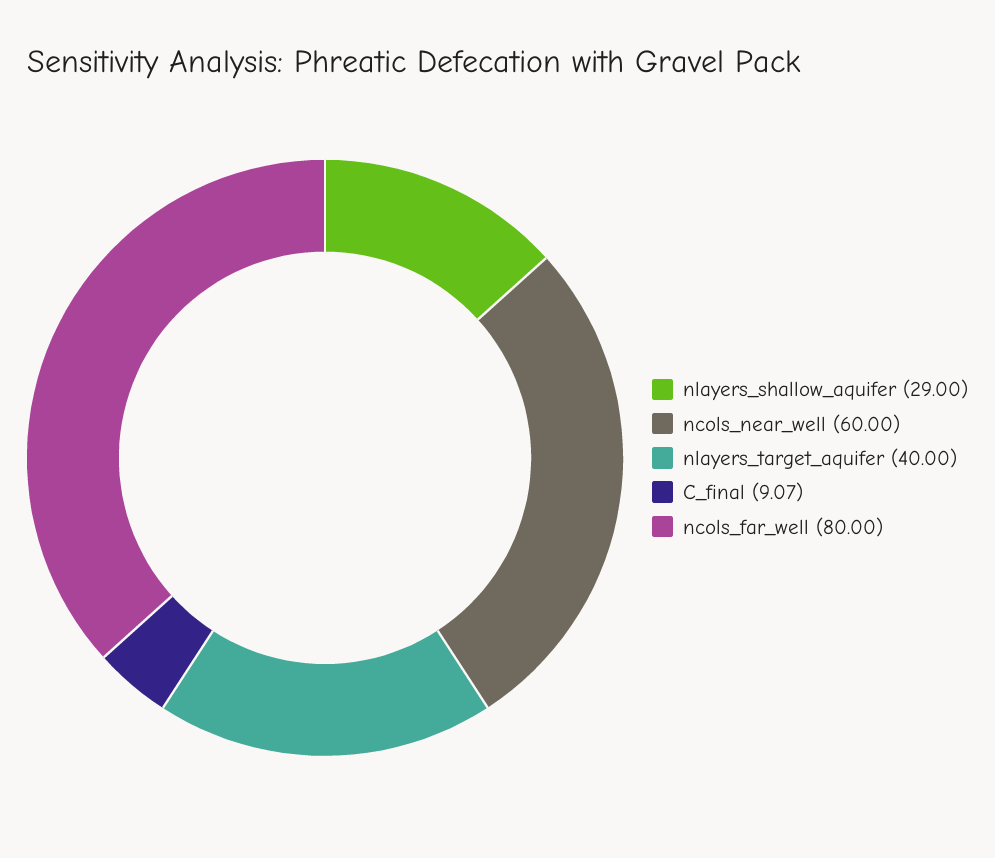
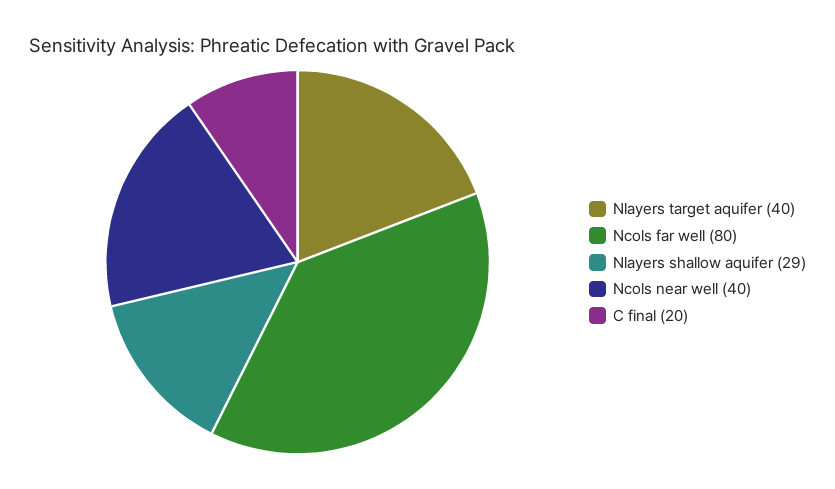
  {
    "nlayers_shallow_aquifer": 29,
-   "ncols_near_well": 60,
+   "ncols_near_well": 40,
    "nlayers_target_aquifer": 40,
-   "C_final": 9.07,
+   "C_final": 20,
    "ncols_far_well": 80
  }

